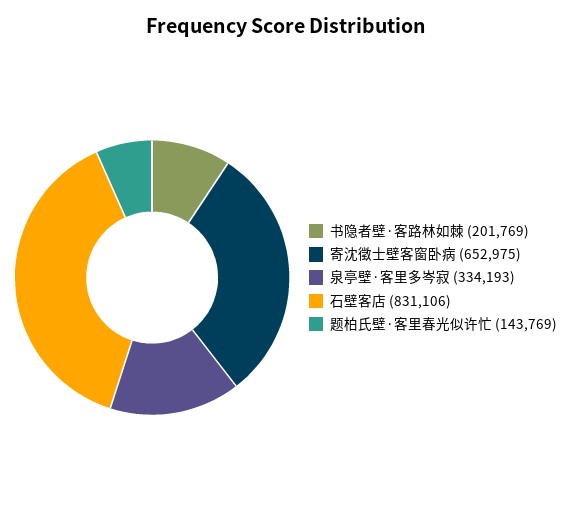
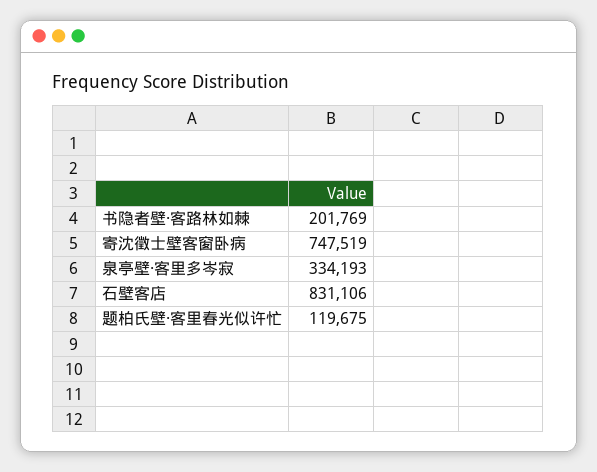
  {
    "书隐者壁·客路林如棘": 201769,
-   "寄沈徵士壁客窗卧病": 652975,
+   "寄沈徵士壁客窗卧病": 747519,
    "泉亭壁·客里多岑寂": 334193,
    "石壁客店": 831106,
-   "题柏氏壁·客里春光似许忙": 143769
+   "题柏氏壁·客里春光似许忙": 119675
  }

